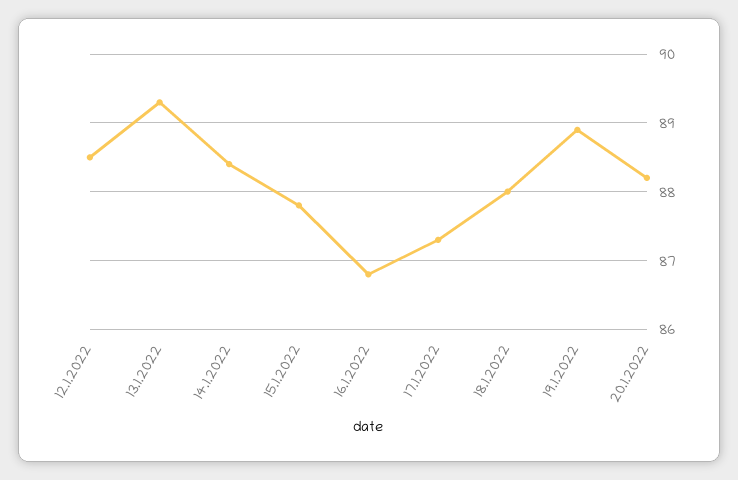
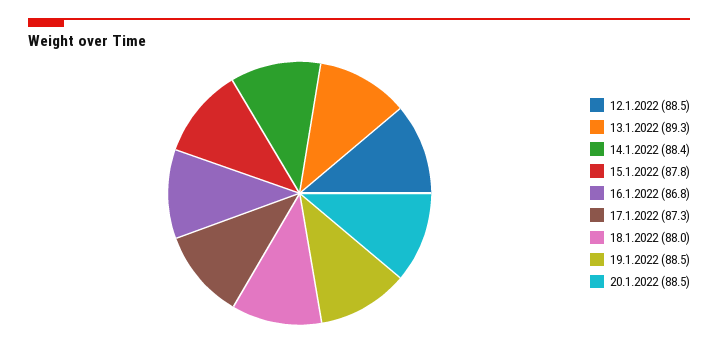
  {
    "12.1.2022": 88.5,
    "13.1.2022": 89.3,
    "14.1.2022": 88.4,
    "15.1.2022": 87.8,
    "16.1.2022": 86.8,
    "17.1.2022": 87.3,
    "18.1.2022": 88,
-   "19.1.2022": 88.9,
+   "19.1.2022": 88.5,
-   "20.1.2022": 88.2
+   "20.1.2022": 88.5
  }

